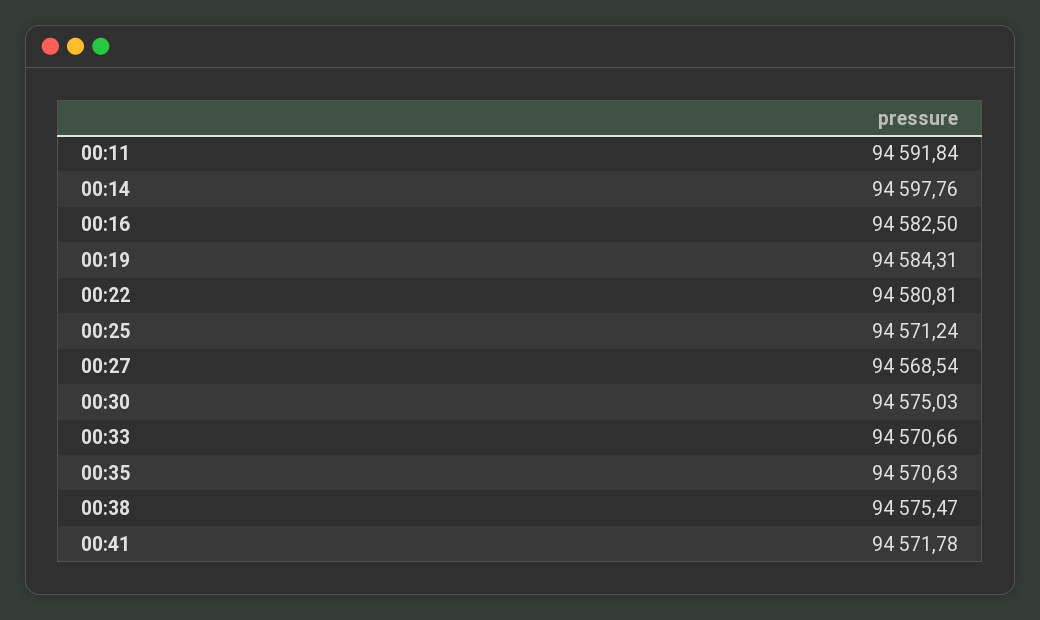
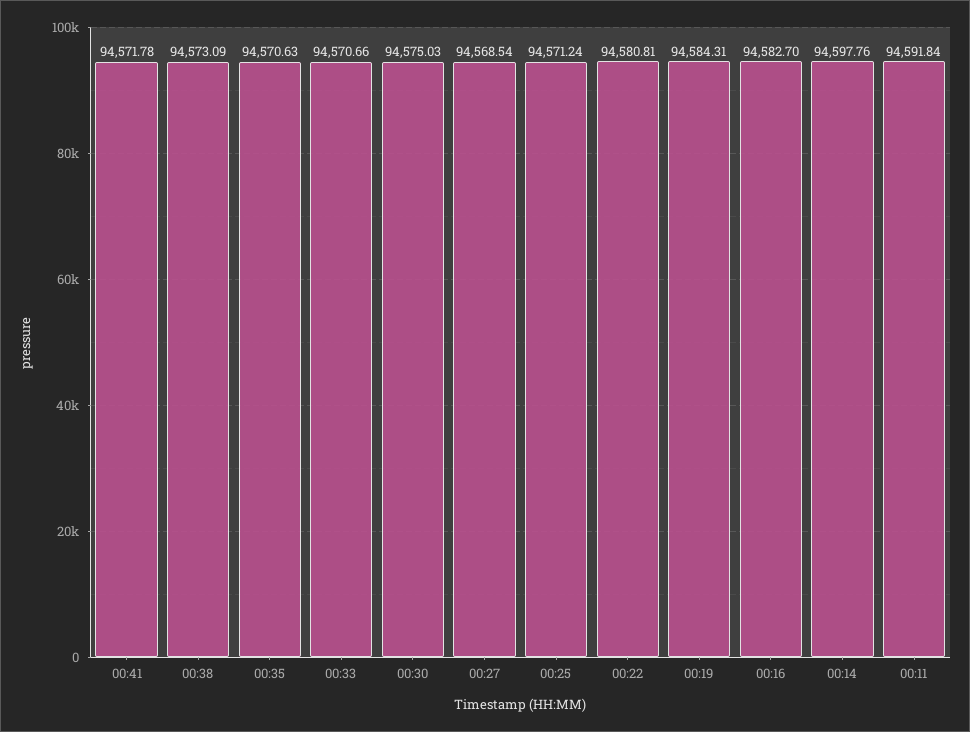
  {
    "00:11": 94591.84,
    "00:14": 94597.76,
-   "00:16": 94582.5,
+   "00:16": 94582.7,
    "00:19": 94584.31,
    "00:22": 94580.81,
    "00:25": 94571.24,
    "00:27": 94568.54,
    "00:30": 94575.03,
    "00:33": 94570.66,
    "00:35": 94570.63,
-   "00:38": 94575.47,
+   "00:38": 94573.09,
    "00:41": 94571.78
  }

